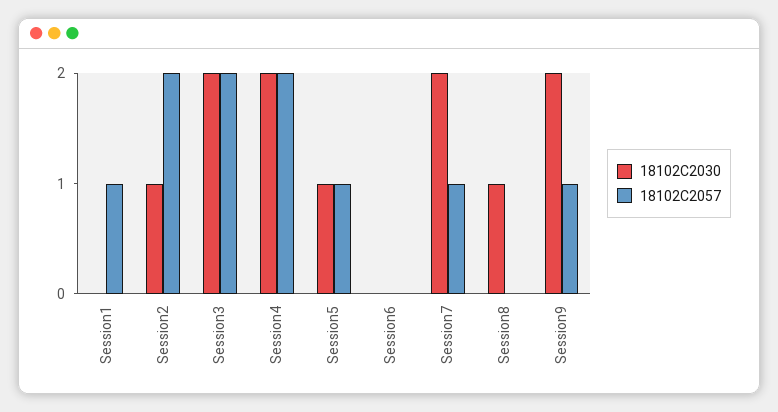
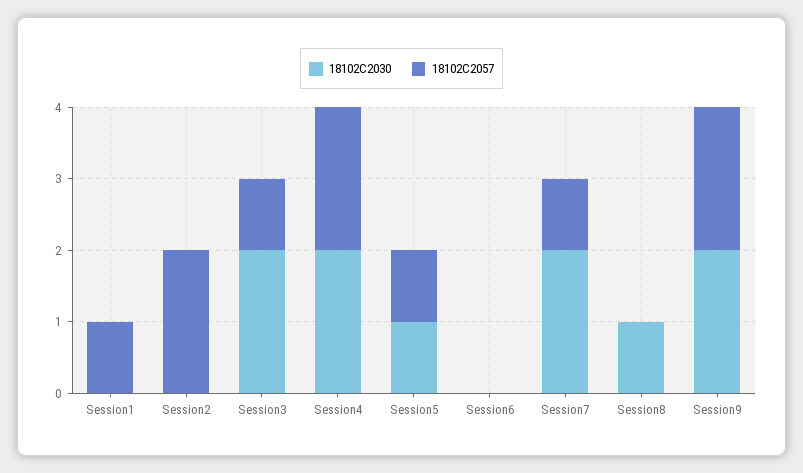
  {
    "18102C2030": {
      "Session1": 0,
-     "Session2": 1,
+     "Session2": 0,
      "Session3": 2,
      "Session4": 2,
      "Session5": 1,
      "Session6": 0,
      "Session7": 2,
      "Session8": 1,
      "Session9": 2
    },
    "18102C2057": {
      "Session1": 1,
      "Session2": 2,
-     "Session3": 2,
+     "Session3": 1,
      "Session4": 2,
      "Session5": 1,
      "Session6": 0,
      "Session7": 1,
      "Session8": 0,
-     "Session9": 1
+     "Session9": 2
    }
  }

